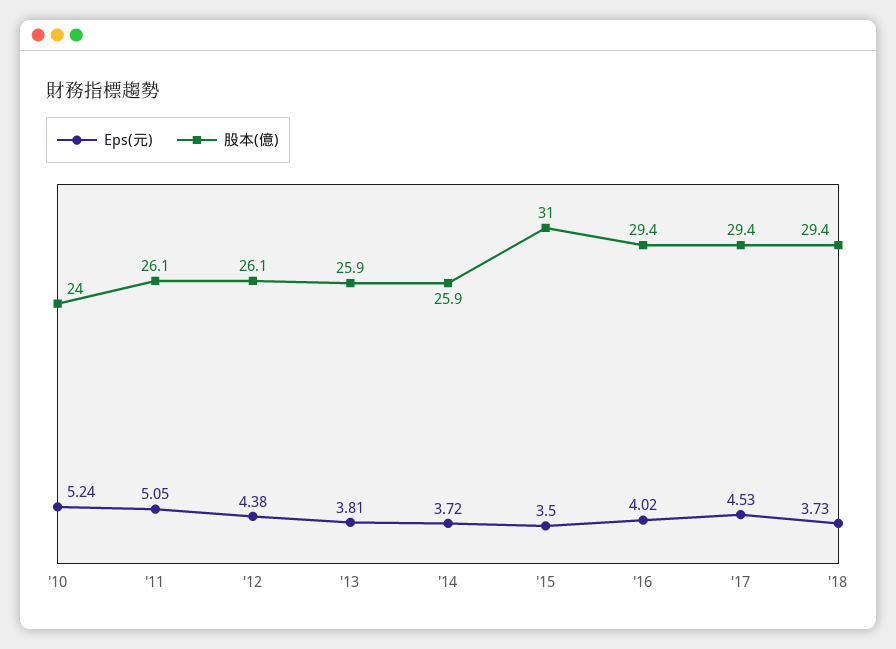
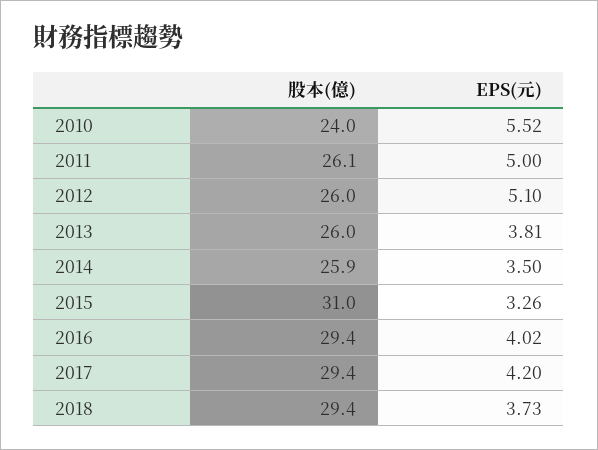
  {
    "Eps(元)": {
-     "'10": 5.24,
+     "'10": 5.52,
-     "'11": 5.05,
+     "'11": 5,
-     "'12": 4.38,
+     "'12": 5.1,
      "'13": 3.81,
-     "'14": 3.72,
+     "'14": 3.5,
-     "'15": 3.5,
+     "'15": 3.26,
      "'16": 4.02,
-     "'17": 4.53,
+     "'17": 4.2,
      "'18": 3.73
    },
    "股本(億)": {
      "'10": 24,
      "'11": 26.1,
-     "'12": 26.1,
+     "'12": 26,
-     "'13": 25.9,
+     "'13": 26,
      "'14": 25.9,
      "'15": 31,
      "'16": 29.4,
      "'17": 29.4,
      "'18": 29.4
    }
  }

